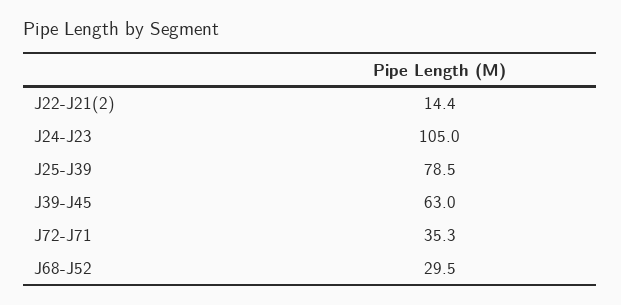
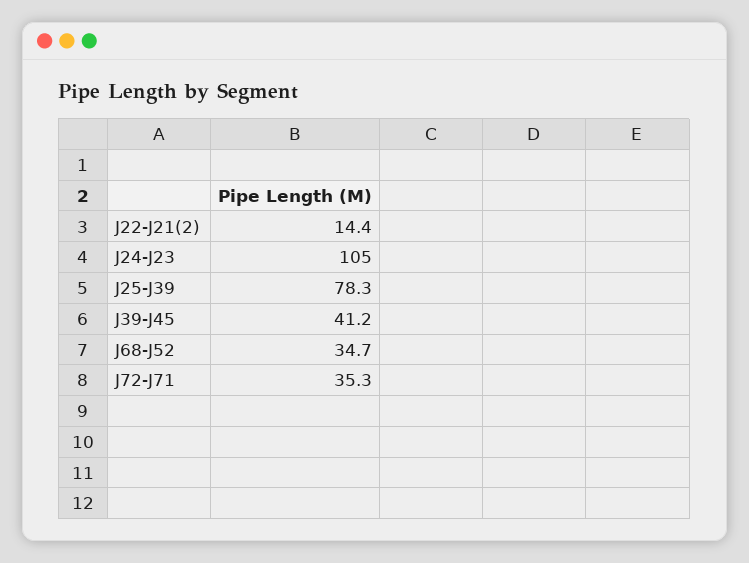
  {
    "J22-J21(2)": 14.4,
    "J24-J23": 105,
-   "J25-J39": 78.5,
+   "J25-J39": 78.3,
-   "J39-J45": 63,
+   "J39-J45": 41.2,
    "J72-J71": 35.3,
-   "J68-J52": 29.5
+   "J68-J52": 34.7
  }

